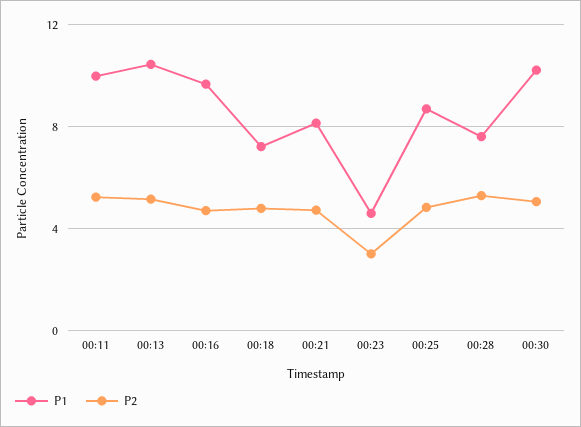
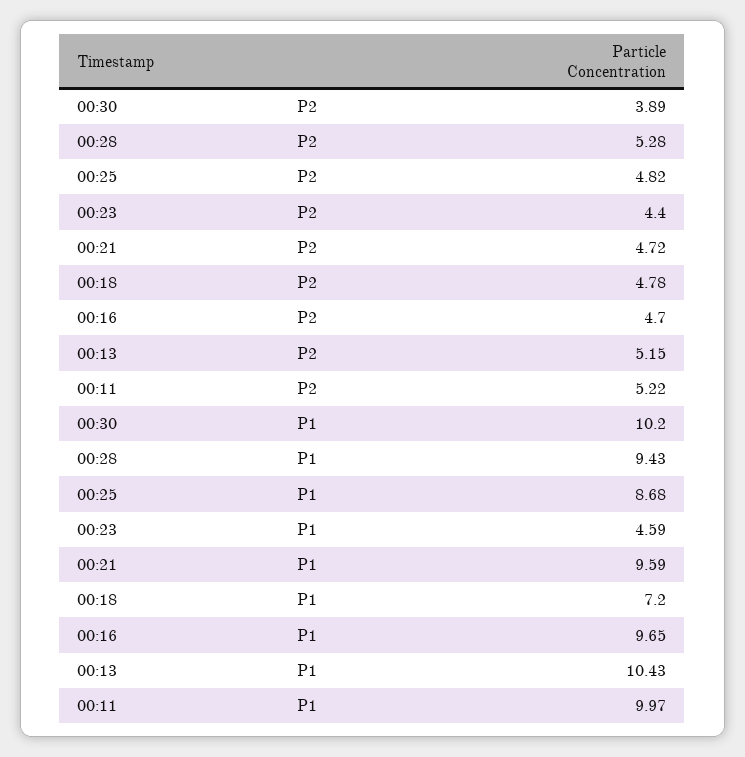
  {
    "P1": {
      "00:11": 9.97,
      "00:13": 10.43,
      "00:16": 9.65,
      "00:18": 7.2,
-     "00:21": 8,
+     "00:21": 9.59,
      "00:23": 4.59,
      "00:25": 8.68,
-     "00:28": 7.5,
+     "00:28": 9.43,
      "00:30": 10.2
    },
    "P2": {
      "00:11": 5.22,
      "00:13": 5.15,
      "00:16": 4.7,
      "00:18": 4.78,
      "00:21": 4.72,
-     "00:23": 3,
+     "00:23": 4.4,
      "00:25": 4.82,
      "00:28": 5.28,
-     "00:30": 5
+     "00:30": 3.89
    }
  }

